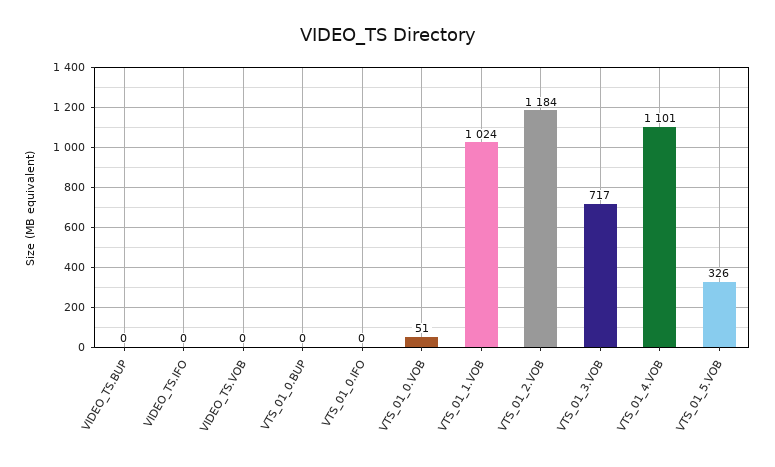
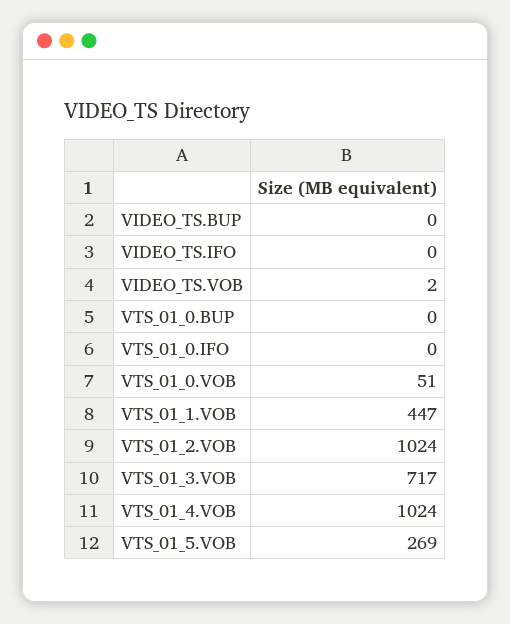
  {
    "VIDEO_TS.BUP": 0,
    "VIDEO_TS.IFO": 0,
-   "VIDEO_TS.VOB": 0,
+   "VIDEO_TS.VOB": 2,
    "VTS_01_0.BUP": 0,
    "VTS_01_0.IFO": 0,
    "VTS_01_0.VOB": 51,
-   "VTS_01_1.VOB": 1024,
+   "VTS_01_1.VOB": 447,
-   "VTS_01_2.VOB": 1184,
+   "VTS_01_2.VOB": 1024,
    "VTS_01_3.VOB": 717,
-   "VTS_01_4.VOB": 1101,
+   "VTS_01_4.VOB": 1024,
-   "VTS_01_5.VOB": 326
+   "VTS_01_5.VOB": 269
  }

